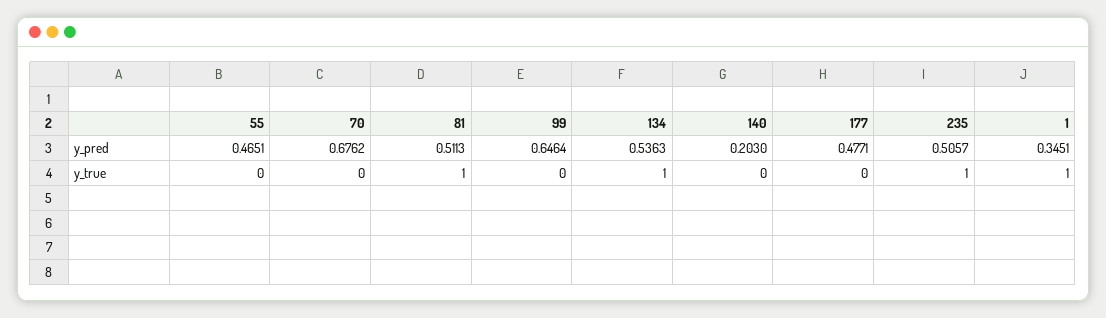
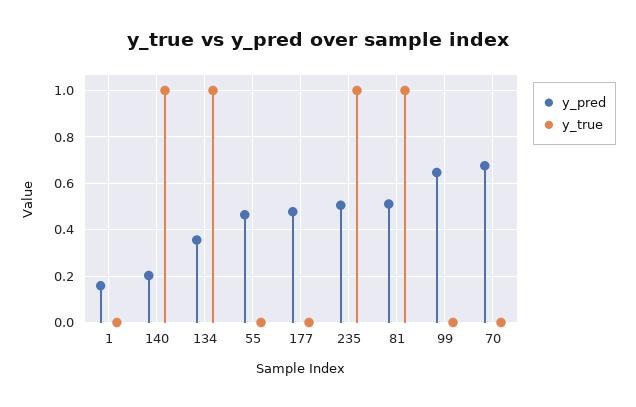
  {
    "y_pred": {
      "55": 0.4651,
      "70": 0.6762,
      "81": 0.5113,
      "99": 0.6464,
-     "134": 0.5363,
+     "134": 0.35,
      "140": 0.203,
      "177": 0.4771,
      "235": 0.5057,
-     "1": 0.3451
+     "1": 0.15
    },
    "y_true": {
      "55": 0,
      "70": 0,
      "81": 1,
      "99": 0,
      "134": 1,
-     "140": 0,
+     "140": 1,
      "177": 0,
      "235": 1,
-     "1": 1
+     "1": 0
    }
  }

